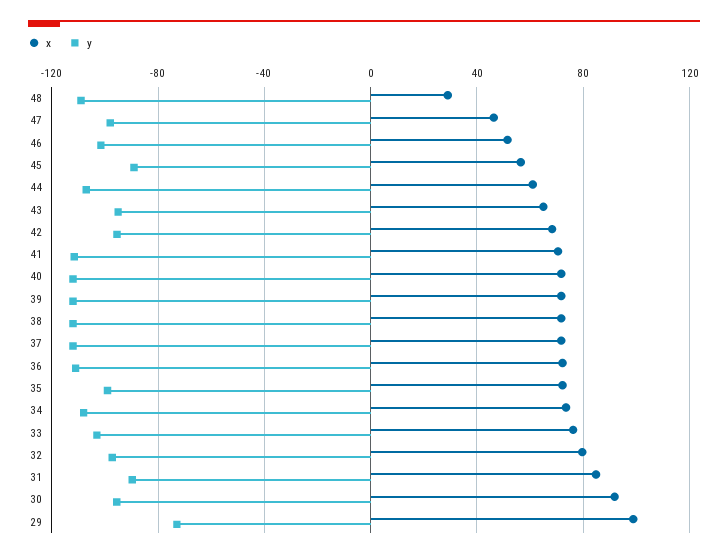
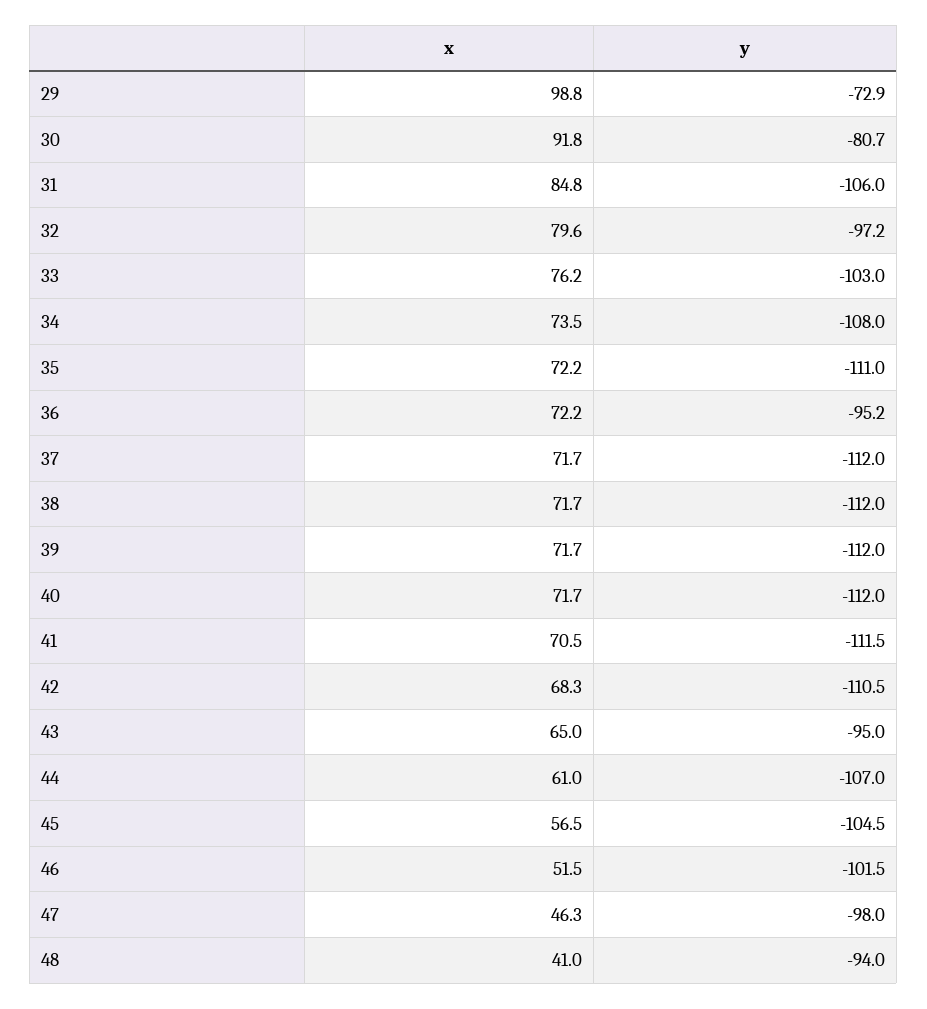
  {
    "x": {
-     "48": 30,
+     "48": 41,
      "47": 46.3,
      "46": 51.5,
      "45": 56.5,
      "44": 61,
      "43": 65,
      "42": 68.3,
      "41": 70.5,
      "40": 71.7,
      "39": 71.7,
      "38": 71.7,
      "37": 71.7,
      "36": 72.2,
      "35": 72.2,
      "34": 73.5,
      "33": 76.2,
      "32": 79.6,
      "31": 84.8,
      "30": 91.8,
      "29": 98.8
    },
    "y": {
-     "48": -110,
+     "48": -94,
      "47": -98,
      "46": -101.5,
-     "45": -90,
+     "45": -104.5,
      "44": -107,
      "43": -95,
-     "42": -95,
+     "42": -110.5,
      "41": -111.5,
      "40": -112,
      "39": -112,
      "38": -112,
      "37": -112,
-     "36": -110,
+     "36": -95.2,
-     "35": -100,
+     "35": -111,
      "34": -108,
      "33": -103,
      "32": -97.2,
-     "31": -90,
+     "31": -106,
-     "30": -95,
+     "30": -80.7,
      "29": -72.9
    }
  }

